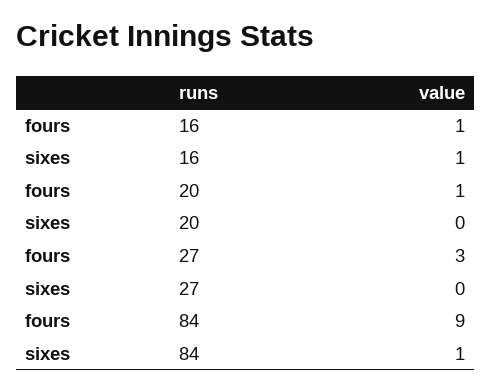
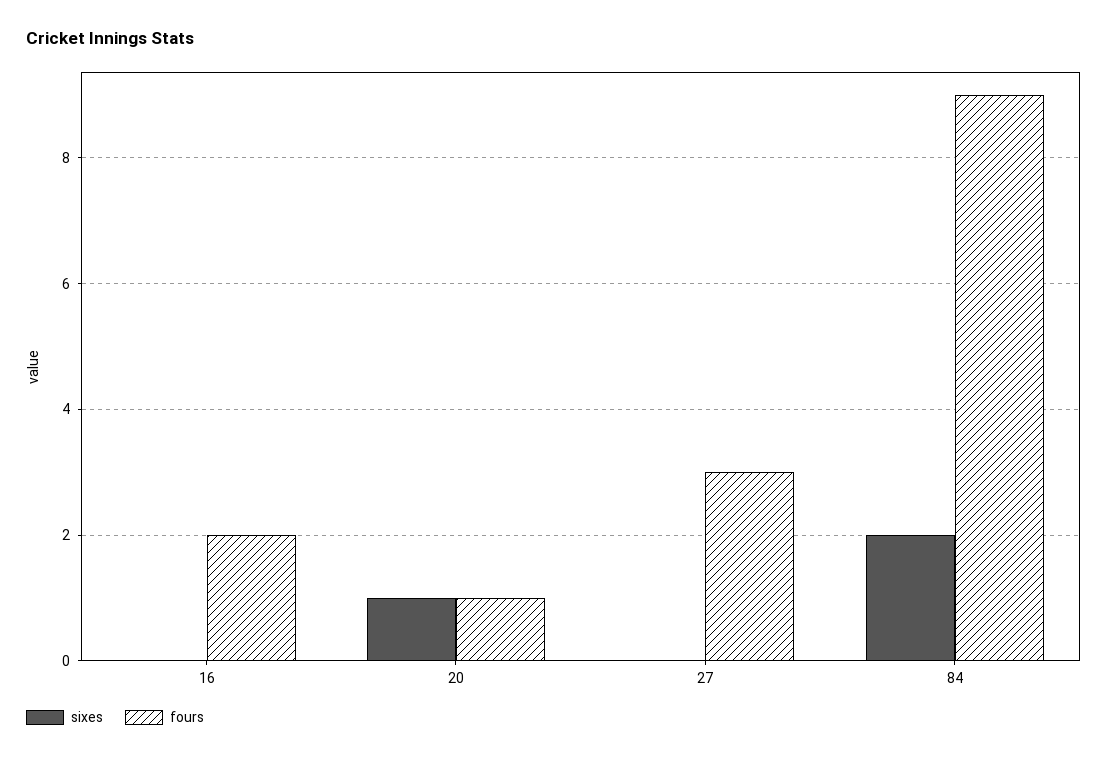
  {
    "fours": {
-     "16": 1,
+     "16": 2,
      "20": 1,
      "27": 3,
      "84": 9
    },
    "sixes": {
-     "16": 1,
+     "16": 0,
-     "20": 0,
+     "20": 1,
      "27": 0,
-     "84": 1
+     "84": 2
    }
  }

